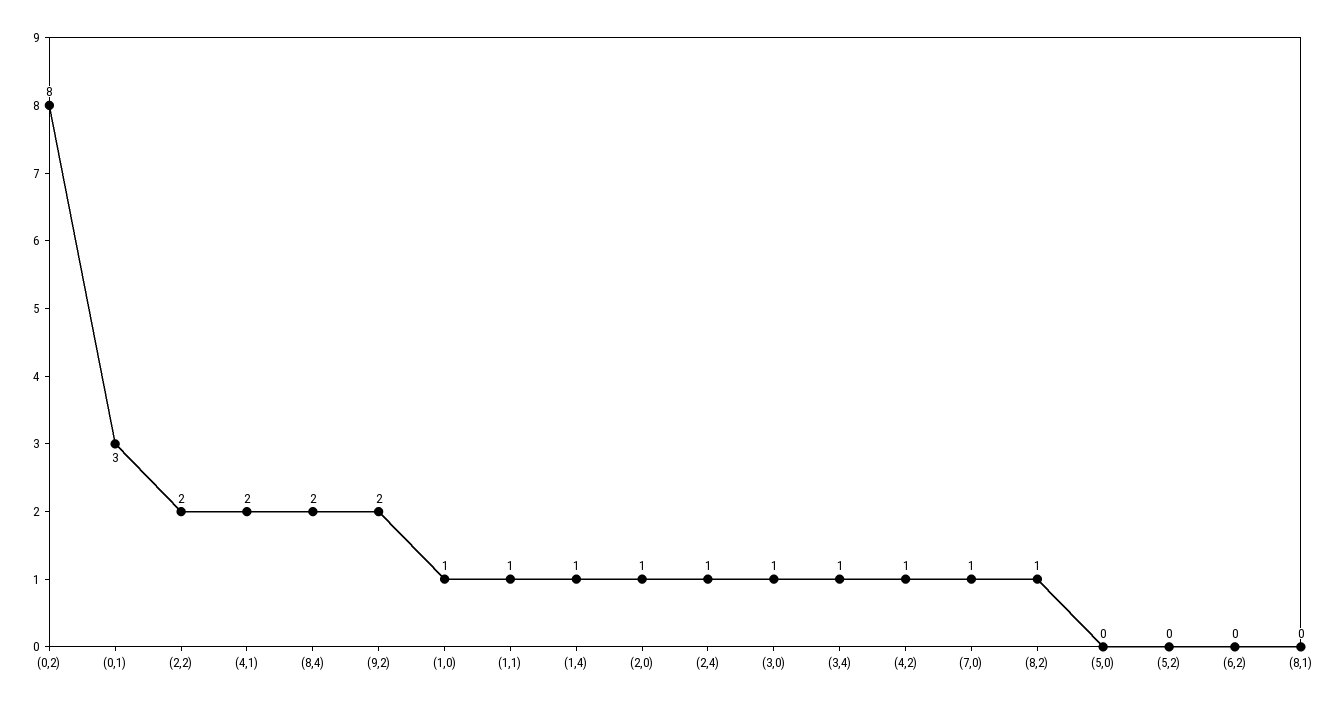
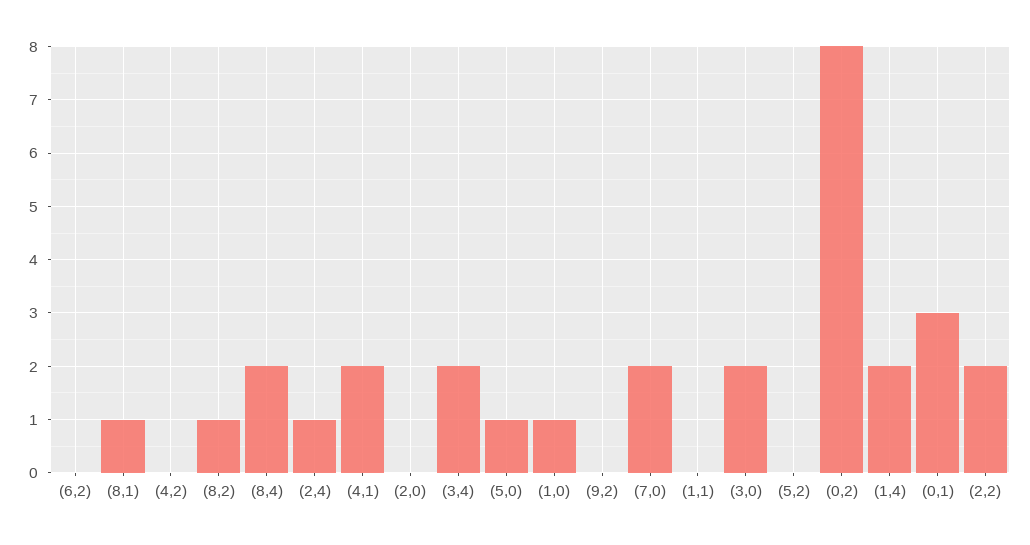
  {
    "(0,2)": 8,
    "(0,1)": 3,
    "(2,2)": 2,
    "(4,1)": 2,
    "(8,4)": 2,
-   "(9,2)": 2,
+   "(9,2)": 0,
    "(1,0)": 1,
-   "(1,1)": 1,
+   "(1,1)": 0,
-   "(1,4)": 1,
+   "(1,4)": 2,
-   "(2,0)": 1,
+   "(2,0)": 0,
    "(2,4)": 1,
-   "(3,0)": 1,
+   "(3,0)": 2,
-   "(3,4)": 1,
+   "(3,4)": 2,
-   "(4,2)": 1,
+   "(4,2)": 0,
-   "(7,0)": 1,
+   "(7,0)": 2,
    "(8,2)": 1,
-   "(5,0)": 0,
+   "(5,0)": 1,
    "(5,2)": 0,
    "(6,2)": 0,
-   "(8,1)": 0
+   "(8,1)": 1
  }

